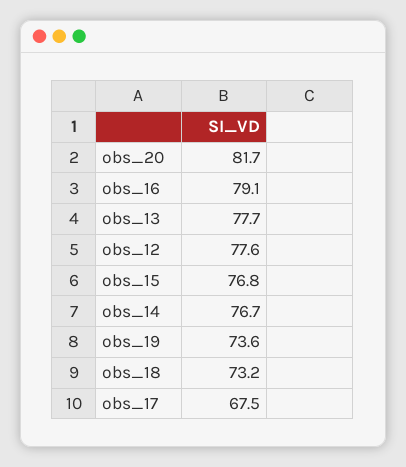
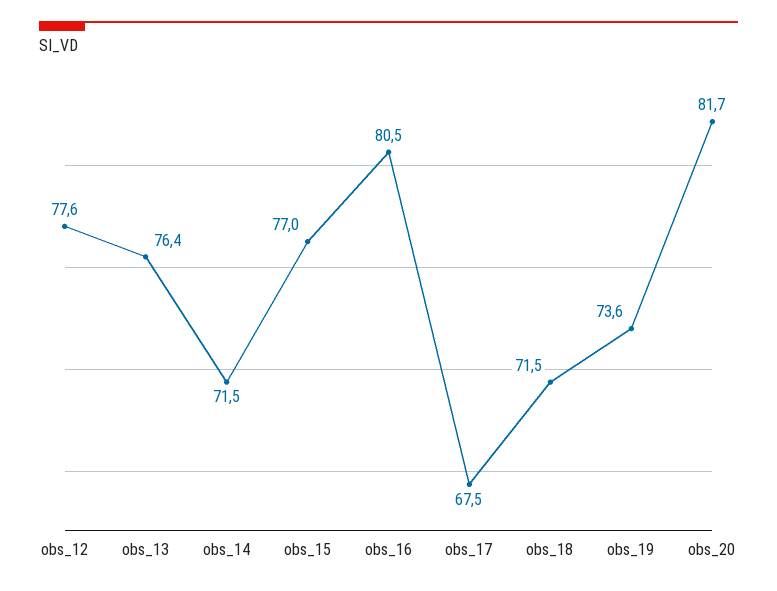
  {
    "obs_20": 81.7,
-   "obs_16": 79.1,
+   "obs_16": 80.5,
-   "obs_13": 77.7,
+   "obs_13": 76.4,
    "obs_12": 77.6,
-   "obs_15": 76.8,
+   "obs_15": 77,
-   "obs_14": 76.7,
+   "obs_14": 71.5,
    "obs_19": 73.6,
-   "obs_18": 73.2,
+   "obs_18": 71.5,
    "obs_17": 67.5
  }

